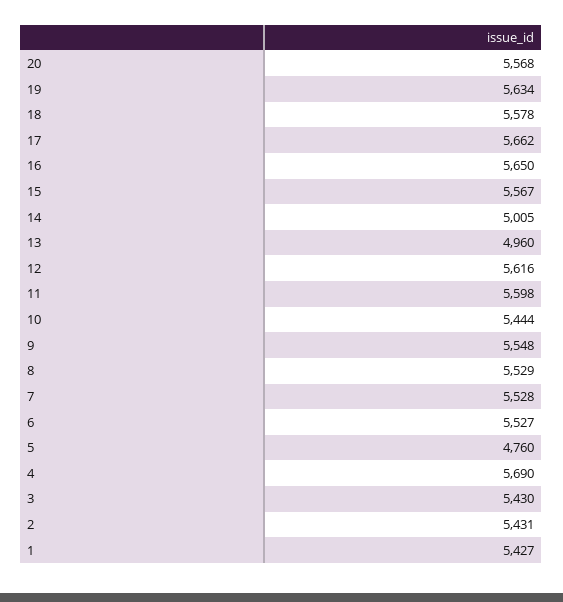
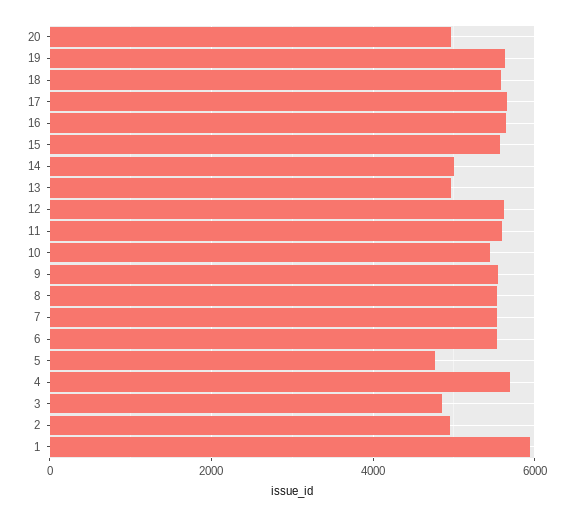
  {
-   "20": 5568,
+   "20": 5000,
    "19": 5634,
    "18": 5578,
    "17": 5662,
    "16": 5650,
    "15": 5567,
    "14": 5005,
    "13": 4960,
    "12": 5616,
    "11": 5598,
    "10": 5444,
    "9": 5548,
    "8": 5529,
    "7": 5528,
    "6": 5527,
    "5": 4760,
    "4": 5690,
-   "3": 5430,
+   "3": 4800,
-   "2": 5431,
+   "2": 5000,
-   "1": 5427
+   "1": 6000
  }

